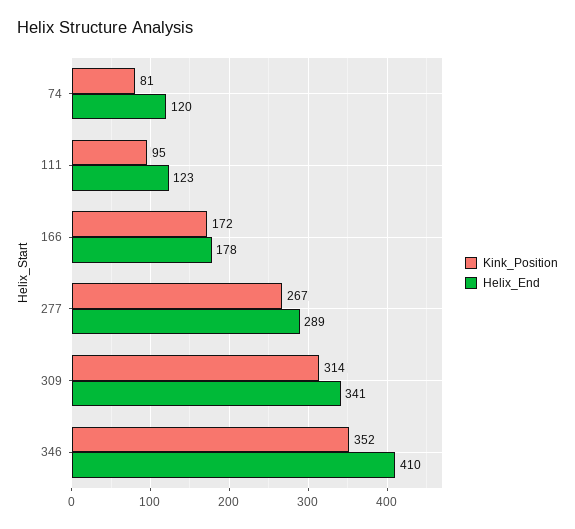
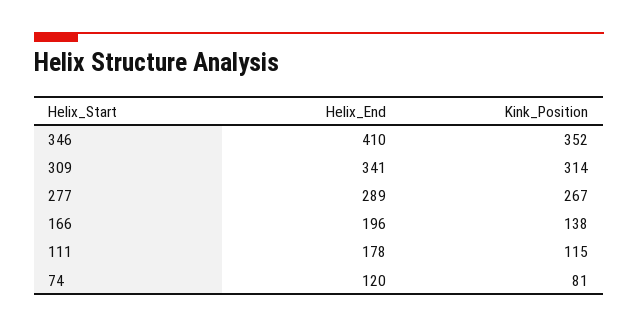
  {
    "Kink_Position": {
      "74": 81,
-     "111": 95,
+     "111": 115,
-     "166": 172,
+     "166": 138,
      "277": 267,
      "309": 314,
      "346": 352
    },
    "Helix_End": {
      "74": 120,
-     "111": 123,
+     "111": 178,
-     "166": 178,
+     "166": 196,
      "277": 289,
      "309": 341,
      "346": 410
    }
  }

